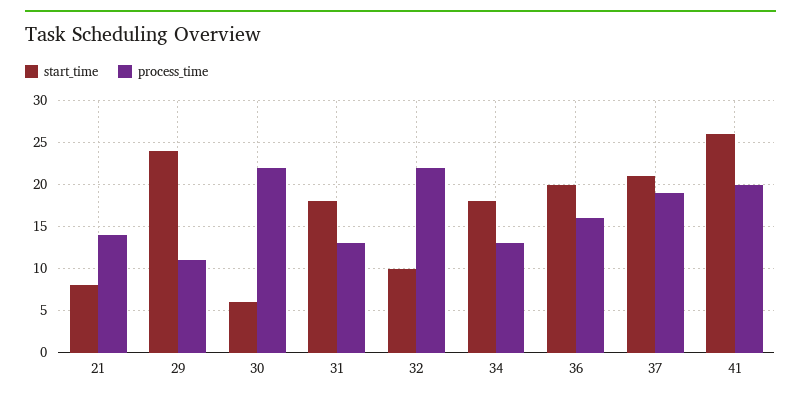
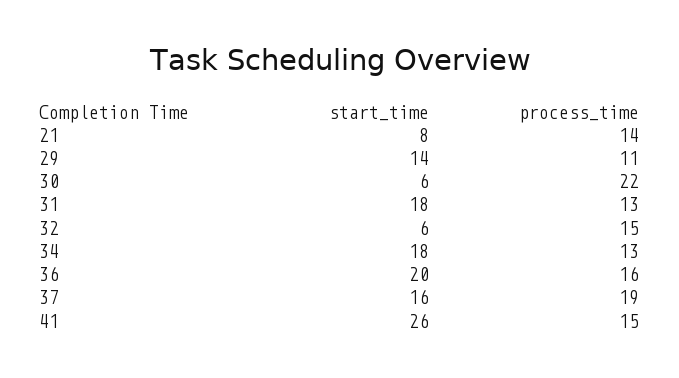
  {
    "start_time": {
      "21": 8,
-     "29": 24,
+     "29": 14,
      "30": 6,
      "31": 18,
-     "32": 10,
+     "32": 6,
      "34": 18,
      "36": 20,
-     "37": 21,
+     "37": 16,
      "41": 26
    },
    "process_time": {
      "21": 14,
      "29": 11,
      "30": 22,
      "31": 13,
-     "32": 22,
+     "32": 15,
      "34": 13,
      "36": 16,
      "37": 19,
-     "41": 20
+     "41": 15
    }
  }

